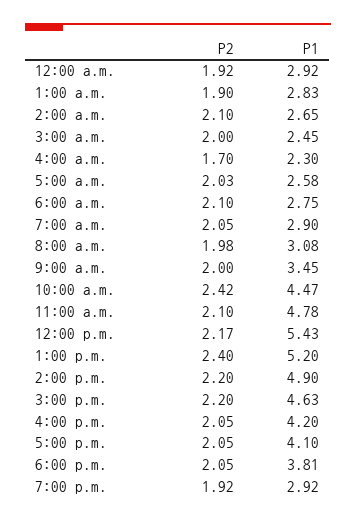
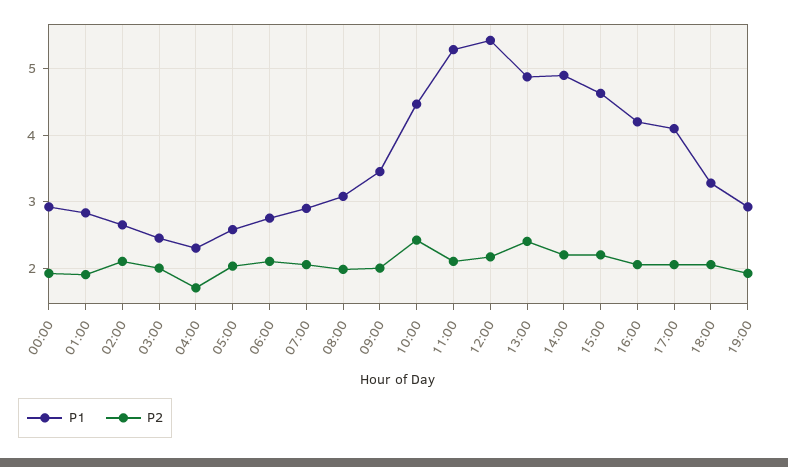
  {
    "P2": {
      "12:00 a.m.": 1.92,
      "1:00 a.m.": 1.9,
      "2:00 a.m.": 2.1,
      "3:00 a.m.": 2,
      "4:00 a.m.": 1.7,
      "5:00 a.m.": 2.03,
      "6:00 a.m.": 2.1,
      "7:00 a.m.": 2.05,
      "8:00 a.m.": 1.98,
      "9:00 a.m.": 2,
      "10:00 a.m.": 2.42,
      "11:00 a.m.": 2.1,
      "12:00 p.m.": 2.17,
      "1:00 p.m.": 2.4,
      "2:00 p.m.": 2.2,
      "3:00 p.m.": 2.2,
      "4:00 p.m.": 2.05,
      "5:00 p.m.": 2.05,
      "6:00 p.m.": 2.05,
      "7:00 p.m.": 1.92
    },
    "P1": {
      "12:00 a.m.": 2.92,
      "1:00 a.m.": 2.83,
      "2:00 a.m.": 2.65,
      "3:00 a.m.": 2.45,
      "4:00 a.m.": 2.3,
      "5:00 a.m.": 2.58,
      "6:00 a.m.": 2.75,
      "7:00 a.m.": 2.9,
      "8:00 a.m.": 3.08,
      "9:00 a.m.": 3.45,
      "10:00 a.m.": 4.47,
-     "11:00 a.m.": 4.78,
+     "11:00 a.m.": 5.3,
      "12:00 p.m.": 5.43,
-     "1:00 p.m.": 5.2,
+     "1:00 p.m.": 4.9,
      "2:00 p.m.": 4.9,
      "3:00 p.m.": 4.63,
      "4:00 p.m.": 4.2,
      "5:00 p.m.": 4.1,
-     "6:00 p.m.": 3.81,
+     "6:00 p.m.": 3.3,
      "7:00 p.m.": 2.92
    }
  }

